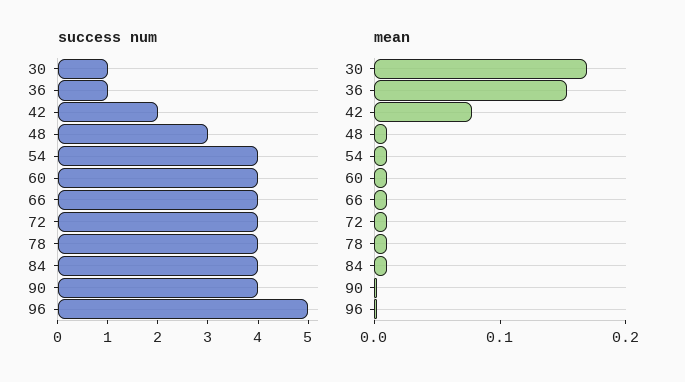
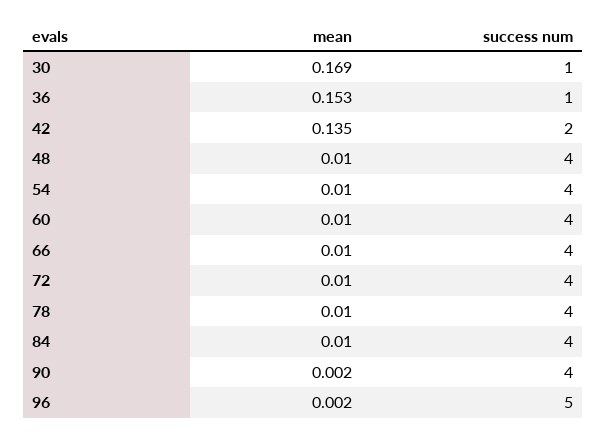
  {
    "success num": {
      "30": 1,
      "36": 1,
      "42": 2,
-     "48": 3,
+     "48": 4,
      "54": 4,
      "60": 4,
      "66": 4,
      "72": 4,
      "78": 4,
      "84": 4,
      "90": 4,
      "96": 5
    },
    "mean": {
      "30": 0.169,
      "36": 0.153,
-     "42": 0.08,
+     "42": 0.135,
      "48": 0.01,
      "54": 0.01,
      "60": 0.01,
      "66": 0.01,
      "72": 0.01,
      "78": 0.01,
      "84": 0.01,
      "90": 0.002,
      "96": 0.002
    }
  }

